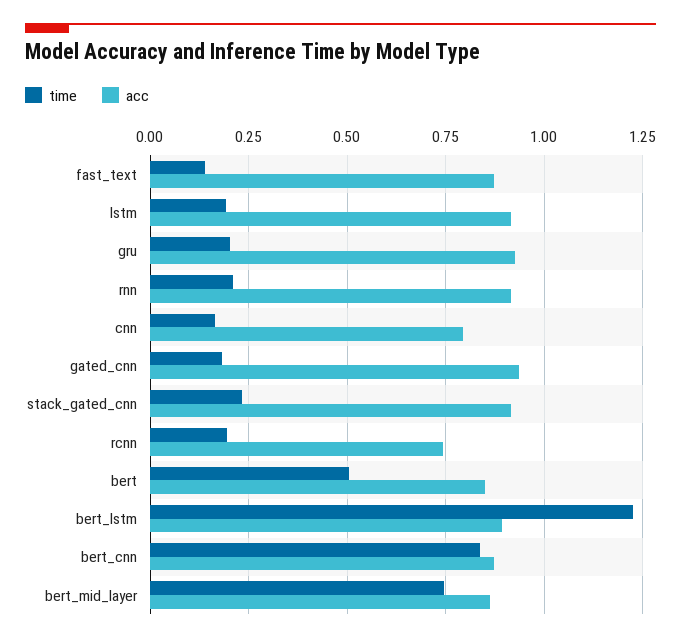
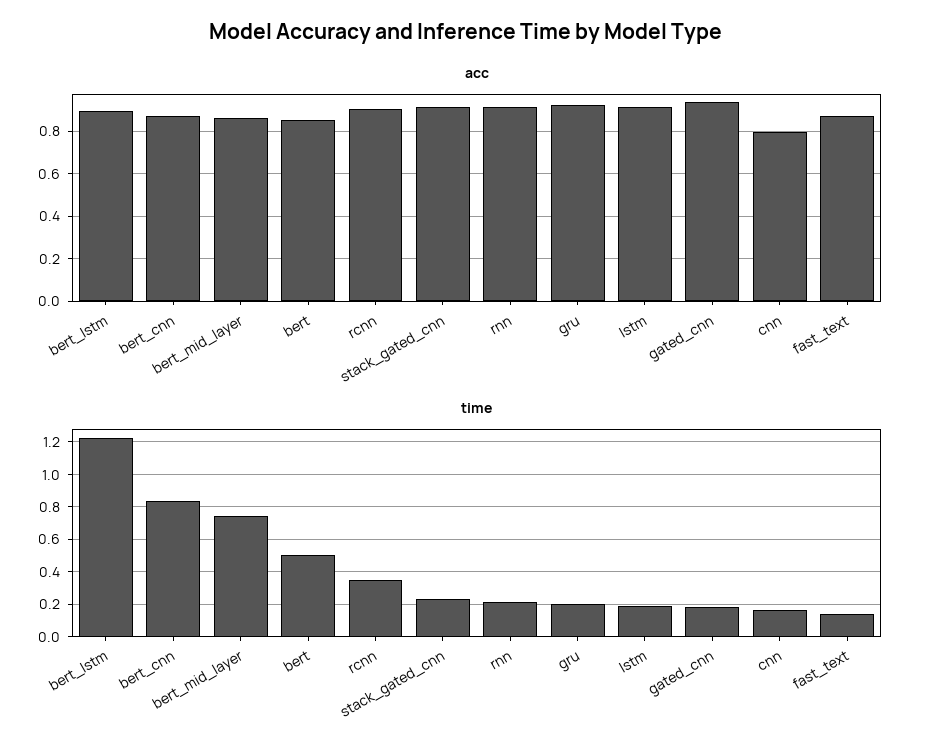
  {
    "time": {
      "fast_text": 0.15,
      "lstm": 0.2,
      "gru": 0.2,
      "rnn": 0.2,
      "cnn": 0.175,
      "gated_cnn": 0.175,
      "stack_gated_cnn": 0.225,
-     "rcnn": 0.2,
+     "rcnn": 0.35,
      "bert": 0.5,
      "bert_lstm": 1.225,
      "bert_cnn": 0.85,
      "bert_mid_layer": 0.75
    },
    "acc": {
      "fast_text": 0.875,
      "lstm": 0.925,
      "gru": 0.925,
      "rnn": 0.925,
      "cnn": 0.8,
      "gated_cnn": 0.925,
      "stack_gated_cnn": 0.925,
-     "rcnn": 0.75,
+     "rcnn": 0.9,
      "bert": 0.85,
      "bert_lstm": 0.9,
      "bert_cnn": 0.875,
      "bert_mid_layer": 0.85
    }
  }

